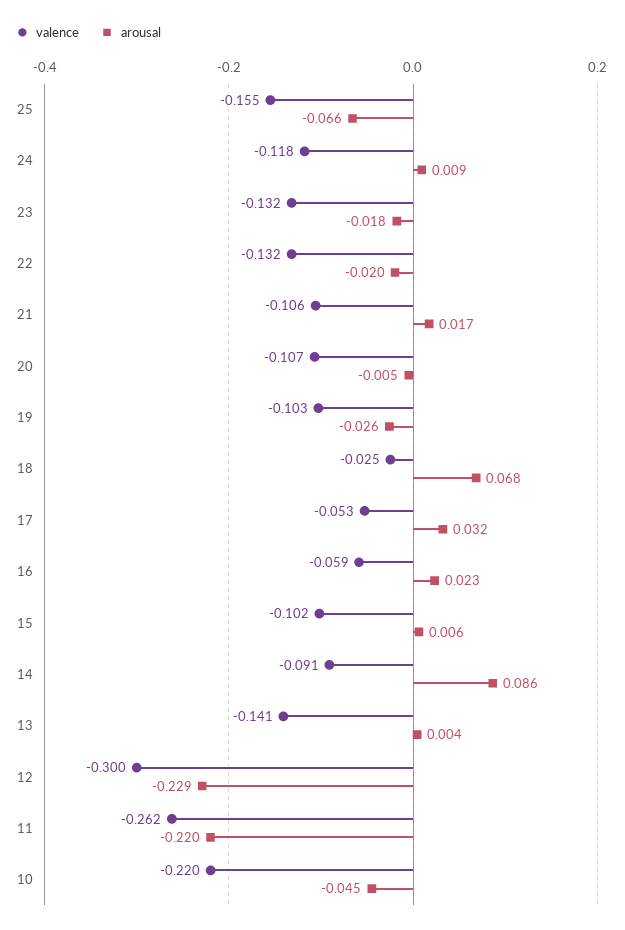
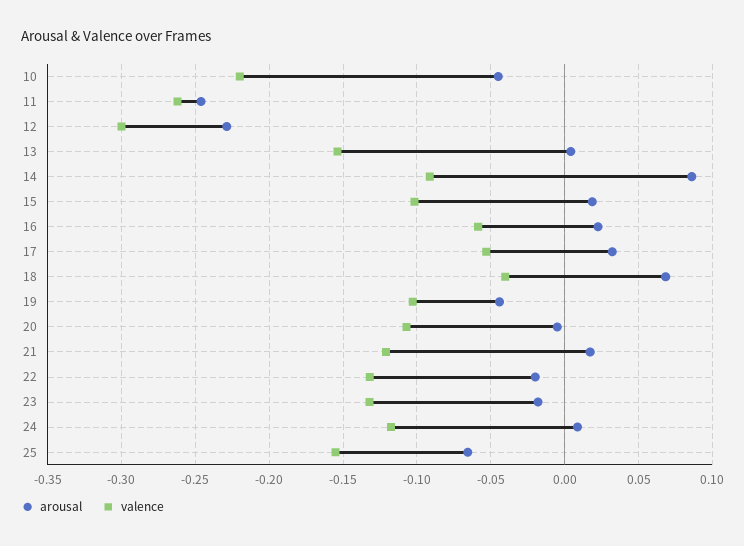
  {
    "valence": {
      "25": -0.155,
      "24": -0.118,
      "23": -0.132,
      "22": -0.132,
-     "21": -0.106,
+     "21": -0.12,
      "20": -0.107,
      "19": -0.103,
-     "18": -0.025,
+     "18": -0.04,
      "17": -0.053,
      "16": -0.059,
      "15": -0.102,
      "14": -0.091,
-     "13": -0.141,
+     "13": -0.155,
      "12": -0.3,
      "11": -0.262,
      "10": -0.22
    },
    "arousal": {
      "25": -0.066,
      "24": 0.009,
      "23": -0.018,
      "22": -0.02,
      "21": 0.017,
      "20": -0.005,
-     "19": -0.026,
+     "19": -0.045,
      "18": 0.068,
      "17": 0.032,
      "16": 0.023,
-     "15": 0.006,
+     "15": 0.02,
      "14": 0.086,
      "13": 0.004,
      "12": -0.229,
-     "11": -0.22,
+     "11": -0.245,
      "10": -0.045
    }
  }

